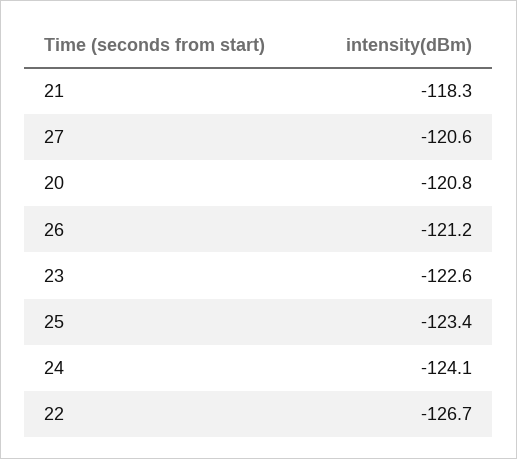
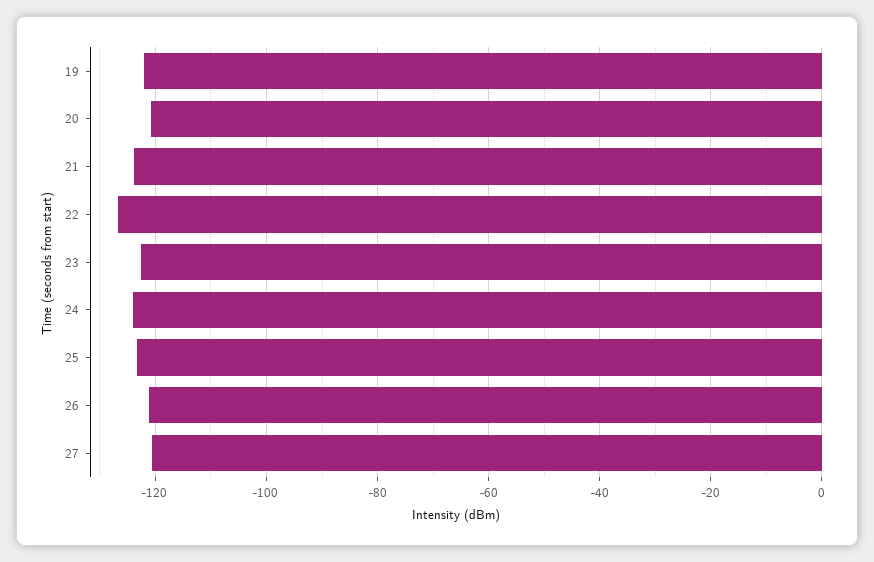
  {
-   "21": -118.3,
+   "21": -124,
    "27": -120.6,
    "20": -120.8,
    "26": -121.2,
    "23": -122.6,
    "25": -123.4,
    "24": -124.1,
-   "22": -126.7
+   "22": -126.7,
+   "19": -122
  }

